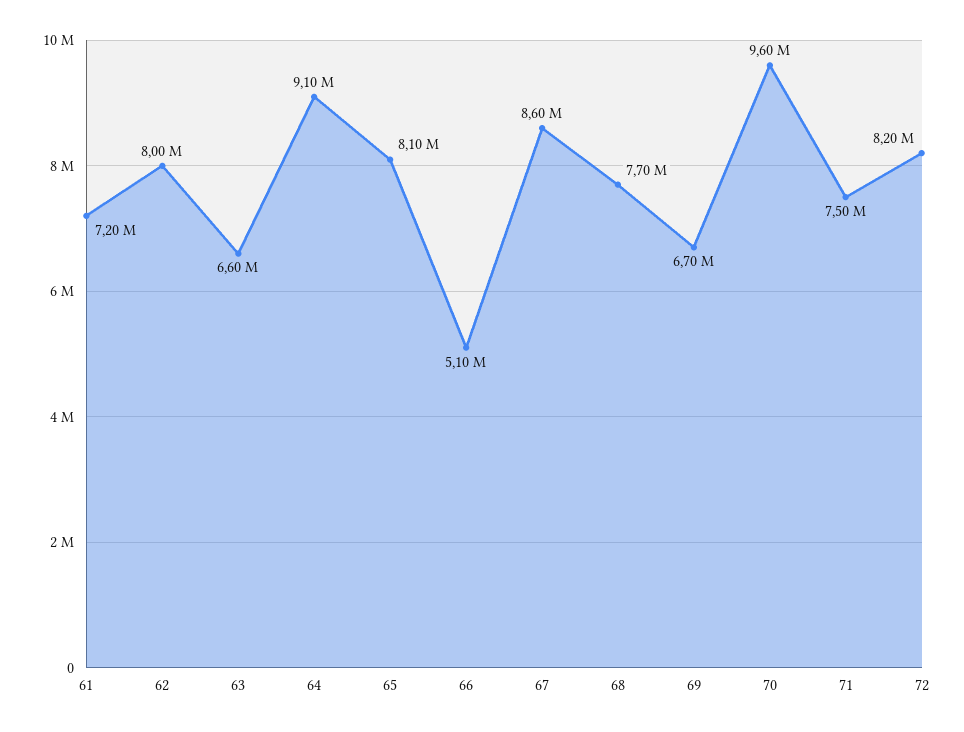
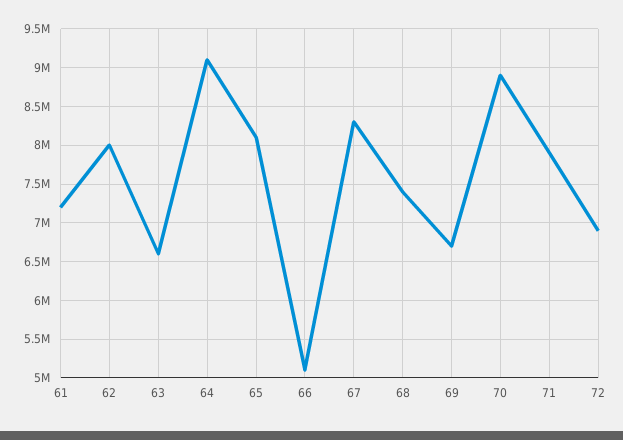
  {
    "61": 7200000,
    "62": 8000000,
    "63": 6600000,
    "64": 9100000,
    "65": 8100000,
    "66": 5100000,
-   "67": 8600000,
+   "67": 8300000,
-   "68": 7700000,
+   "68": 7400000,
    "69": 6700000,
-   "70": 9600000,
+   "70": 8900000,
-   "71": 7500000,
+   "71": 7900000,
-   "72": 8200000
+   "72": 6900000
  }

